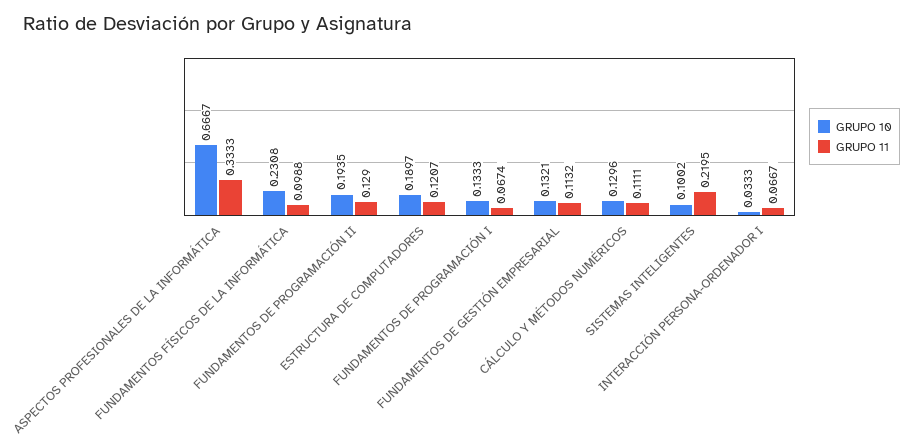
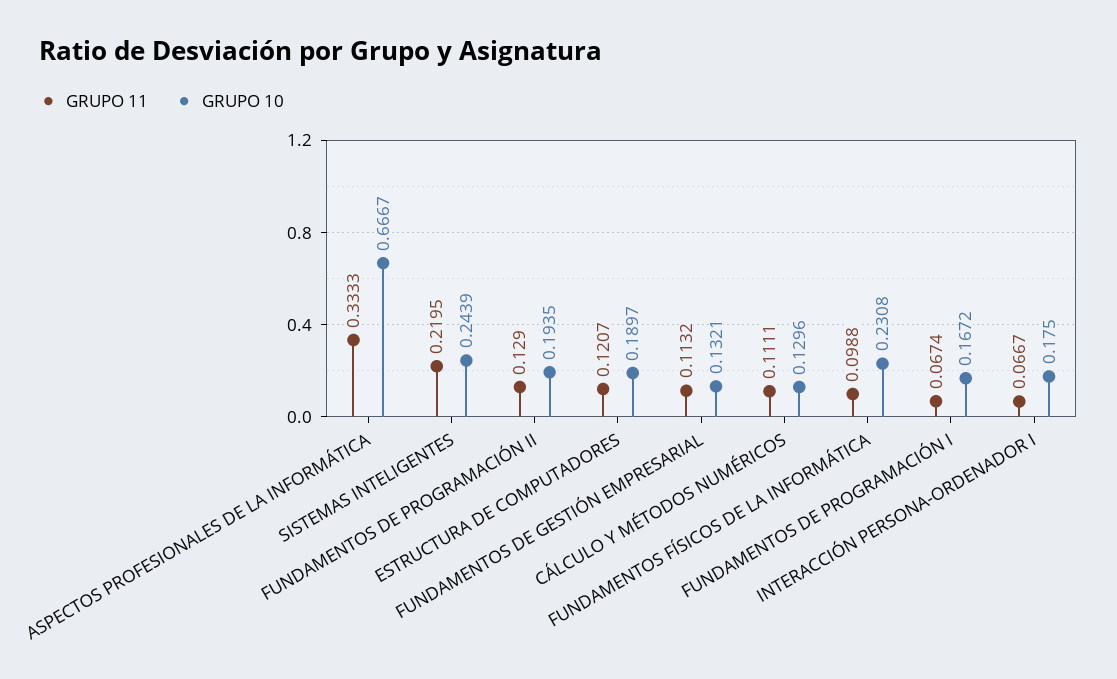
  {
    "GRUPO 10": {
      "ASPECTOS PROFESIONALES DE LA INFORMÁTICA": 0.6667,
      "FUNDAMENTOS FÍSICOS DE LA INFORMÁTICA": 0.2308,
      "FUNDAMENTOS DE PROGRAMACIÓN II": 0.1935,
      "ESTRUCTURA DE COMPUTADORES": 0.1897,
-     "FUNDAMENTOS DE PROGRAMACIÓN I": 0.1333,
+     "FUNDAMENTOS DE PROGRAMACIÓN I": 0.1672,
      "FUNDAMENTOS DE GESTIÓN EMPRESARIAL": 0.1321,
      "CÁLCULO Y MÉTODOS NUMÉRICOS": 0.1296,
-     "SISTEMAS INTELIGENTES": 0.1002,
+     "SISTEMAS INTELIGENTES": 0.2439,
-     "INTERACCIÓN PERSONA-ORDENADOR I": 0.0333
+     "INTERACCIÓN PERSONA-ORDENADOR I": 0.175
    },
    "GRUPO 11": {
      "ASPECTOS PROFESIONALES DE LA INFORMÁTICA": 0.3333,
      "FUNDAMENTOS FÍSICOS DE LA INFORMÁTICA": 0.0988,
      "FUNDAMENTOS DE PROGRAMACIÓN II": 0.129,
      "ESTRUCTURA DE COMPUTADORES": 0.1207,
      "FUNDAMENTOS DE PROGRAMACIÓN I": 0.0674,
      "FUNDAMENTOS DE GESTIÓN EMPRESARIAL": 0.1132,
      "CÁLCULO Y MÉTODOS NUMÉRICOS": 0.1111,
      "SISTEMAS INTELIGENTES": 0.2195,
      "INTERACCIÓN PERSONA-ORDENADOR I": 0.0667
    }
  }

